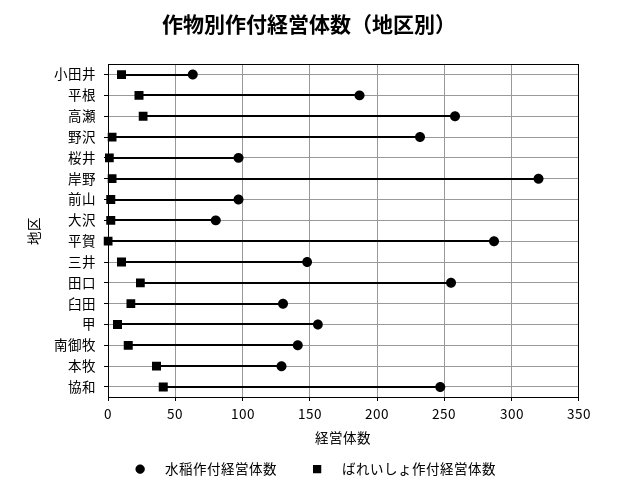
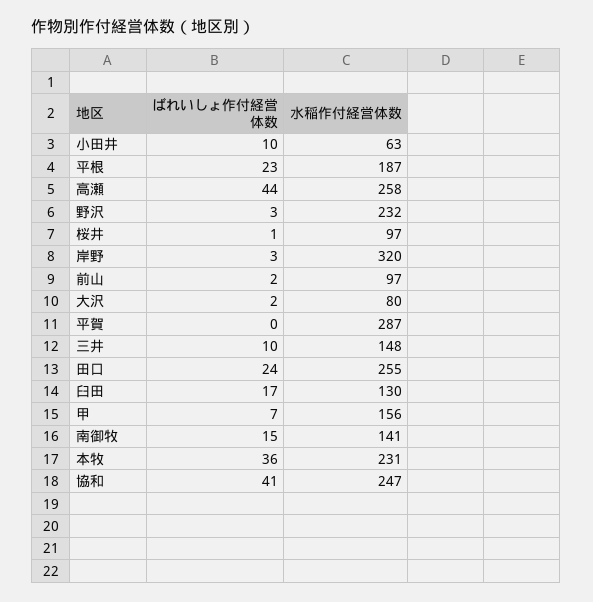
  {
    "水稲作付経営体数": {
      "小田井": 63,
      "平根": 187,
      "高瀬": 258,
      "野沢": 232,
      "桜井": 97,
      "岸野": 320,
      "前山": 97,
      "大沢": 80,
      "平賀": 287,
      "三井": 148,
      "田口": 255,
      "臼田": 130,
      "甲": 156,
      "南御牧": 141,
-     "本牧": 130,
+     "本牧": 231,
      "協和": 247
    },
    "ばれいしょ作付経営体数": {
      "小田井": 10,
      "平根": 23,
-     "高瀬": 25,
+     "高瀬": 44,
      "野沢": 3,
      "桜井": 1,
      "岸野": 3,
      "前山": 2,
      "大沢": 2,
      "平賀": 0,
      "三井": 10,
      "田口": 24,
      "臼田": 17,
      "甲": 7,
      "南御牧": 15,
      "本牧": 36,
      "協和": 41
    }
  }

